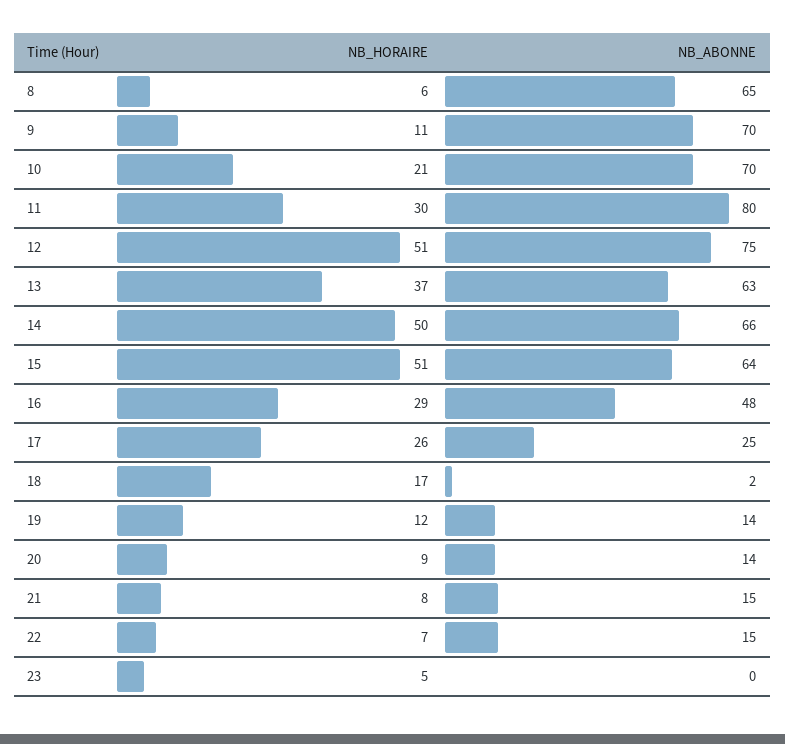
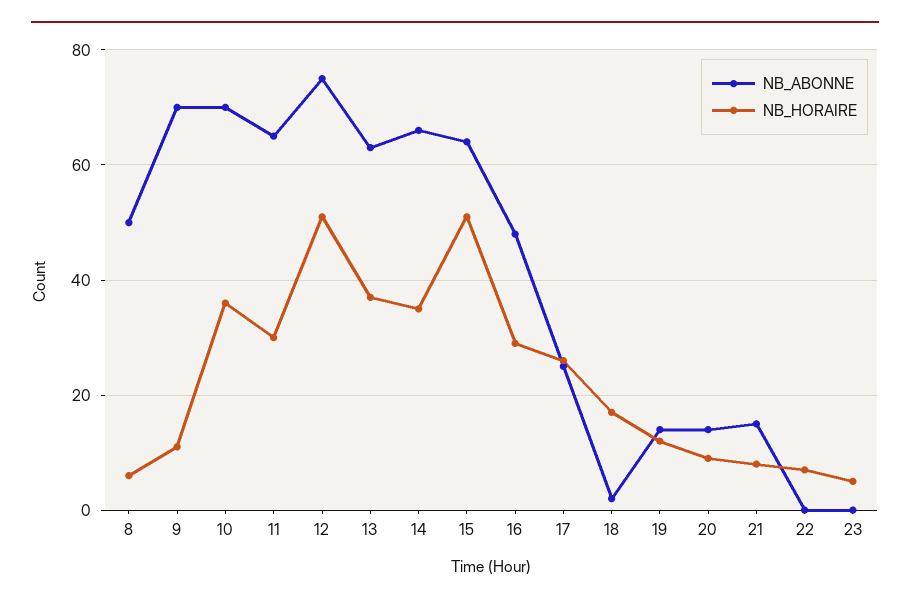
  {
    "NB_HORAIRE": {
      "8": 6,
      "9": 11,
-     "10": 21,
+     "10": 35,
      "11": 30,
      "12": 51,
      "13": 37,
-     "14": 50,
+     "14": 35,
      "15": 51,
      "16": 29,
      "17": 26,
      "18": 17,
      "19": 12,
      "20": 9,
      "21": 8,
      "22": 7,
      "23": 5
    },
    "NB_ABONNE": {
-     "8": 65,
+     "8": 50,
      "9": 70,
      "10": 70,
-     "11": 80,
+     "11": 65,
      "12": 75,
      "13": 63,
      "14": 66,
      "15": 64,
      "16": 48,
      "17": 25,
      "18": 2,
      "19": 14,
      "20": 14,
      "21": 15,
-     "22": 15,
+     "22": 0,
      "23": 0
    }
  }

